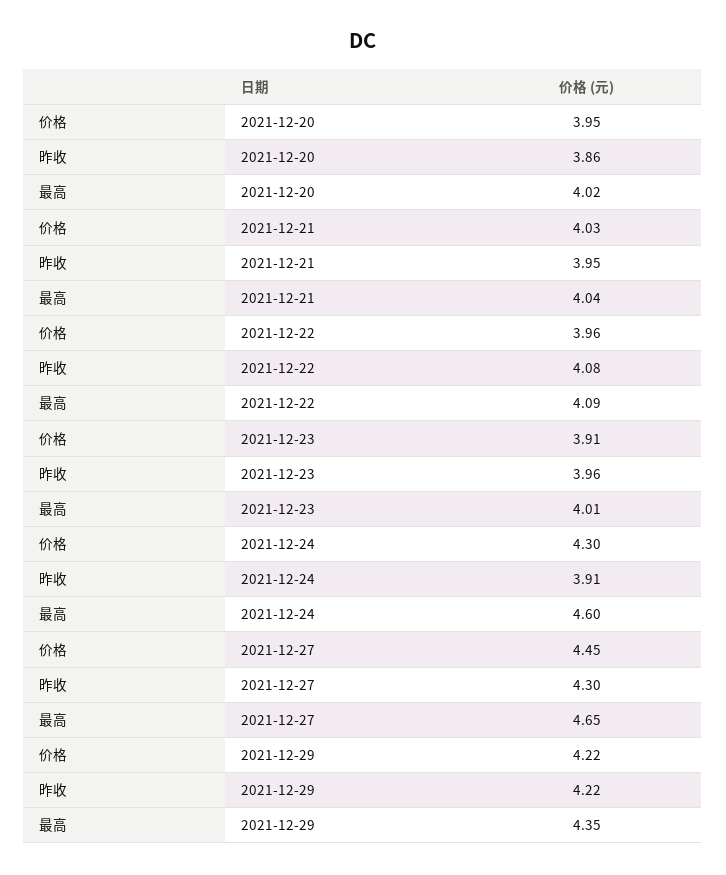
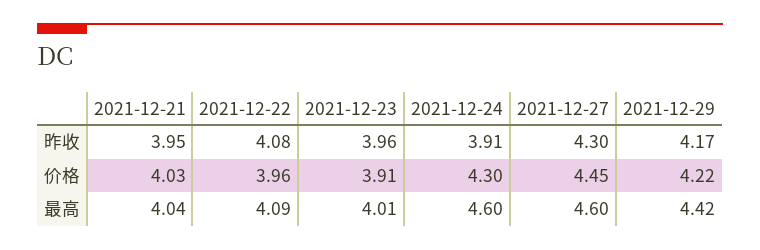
  {
    "价格": {
-     "2021-12-20": 3.95,
      "2021-12-21": 4.03,
      "2021-12-22": 3.96,
      "2021-12-23": 3.91,
      "2021-12-24": 4.3,
      "2021-12-27": 4.45,
      "2021-12-29": 4.22
    },
    "昨收": {
-     "2021-12-20": 3.86,
      "2021-12-21": 3.95,
      "2021-12-22": 4.08,
      "2021-12-23": 3.96,
      "2021-12-24": 3.91,
      "2021-12-27": 4.3,
-     "2021-12-29": 4.22
+     "2021-12-29": 4.17
    },
    "最高": {
-     "2021-12-20": 4.02,
      "2021-12-21": 4.04,
      "2021-12-22": 4.09,
      "2021-12-23": 4.01,
      "2021-12-24": 4.6,
-     "2021-12-27": 4.65,
+     "2021-12-27": 4.6,
-     "2021-12-29": 4.35
+     "2021-12-29": 4.42
    }
  }

